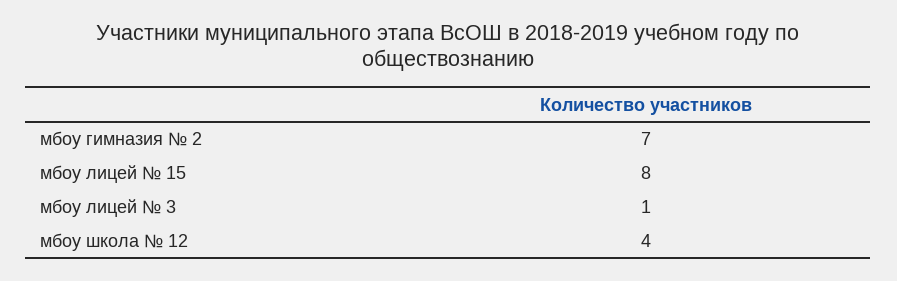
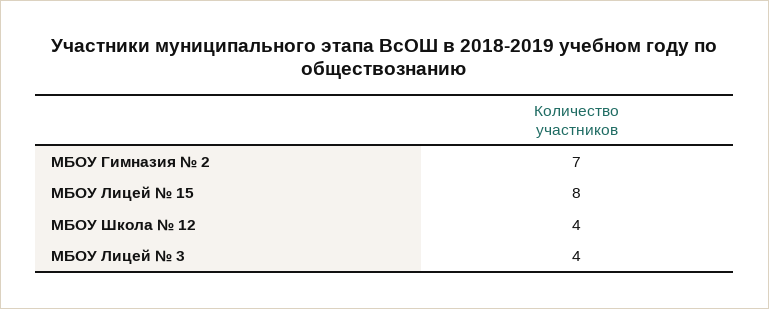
  {
    "мбоу гимназия № 2": 7,
    "мбоу лицей № 15": 8,
-   "мбоу лицей № 3": 1,
+   "мбоу лицей № 3": 4,
    "мбоу школа № 12": 4
  }

